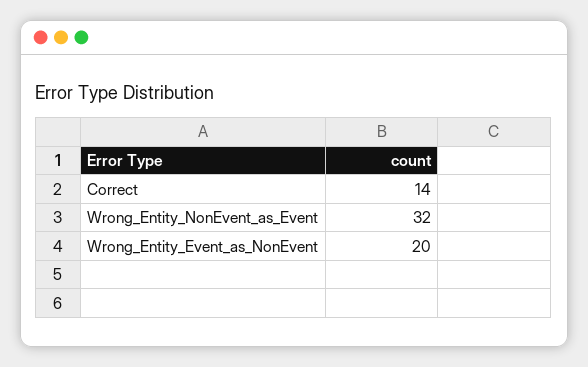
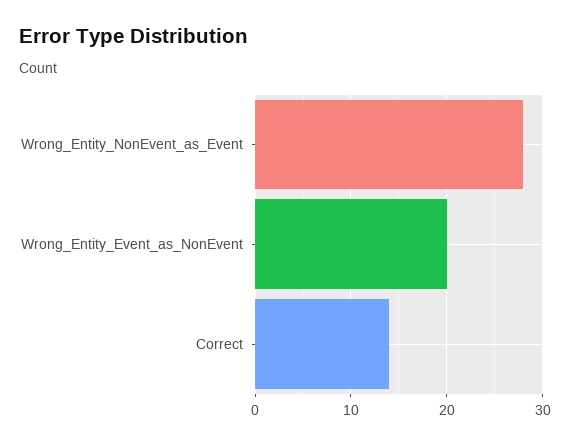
  {
    "Correct": 14,
-   "Wrong_Entity_NonEvent_as_Event": 32,
+   "Wrong_Entity_NonEvent_as_Event": 28,
    "Wrong_Entity_Event_as_NonEvent": 20
  }

